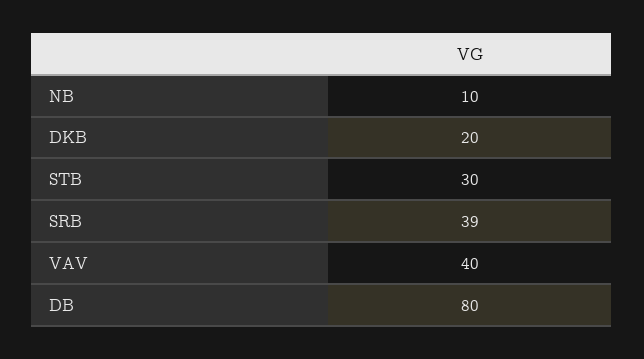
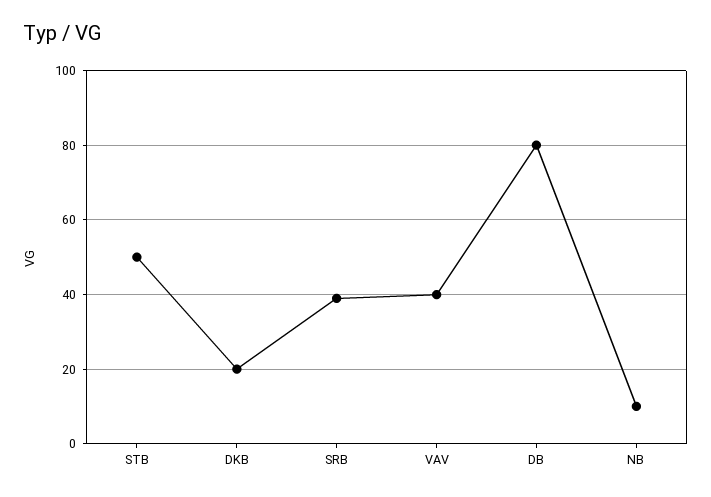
  {
    "NB": 10,
    "DKB": 20,
-   "STB": 30,
+   "STB": 50,
    "SRB": 39,
    "VAV": 40,
    "DB": 80
  }

